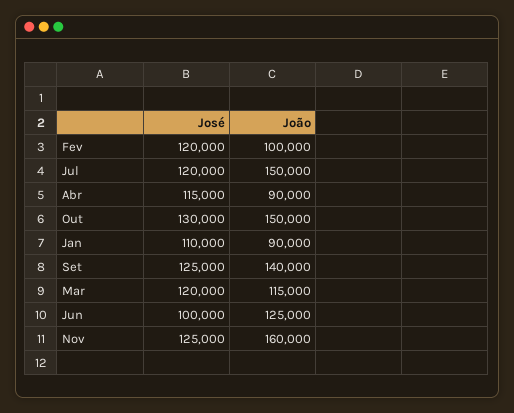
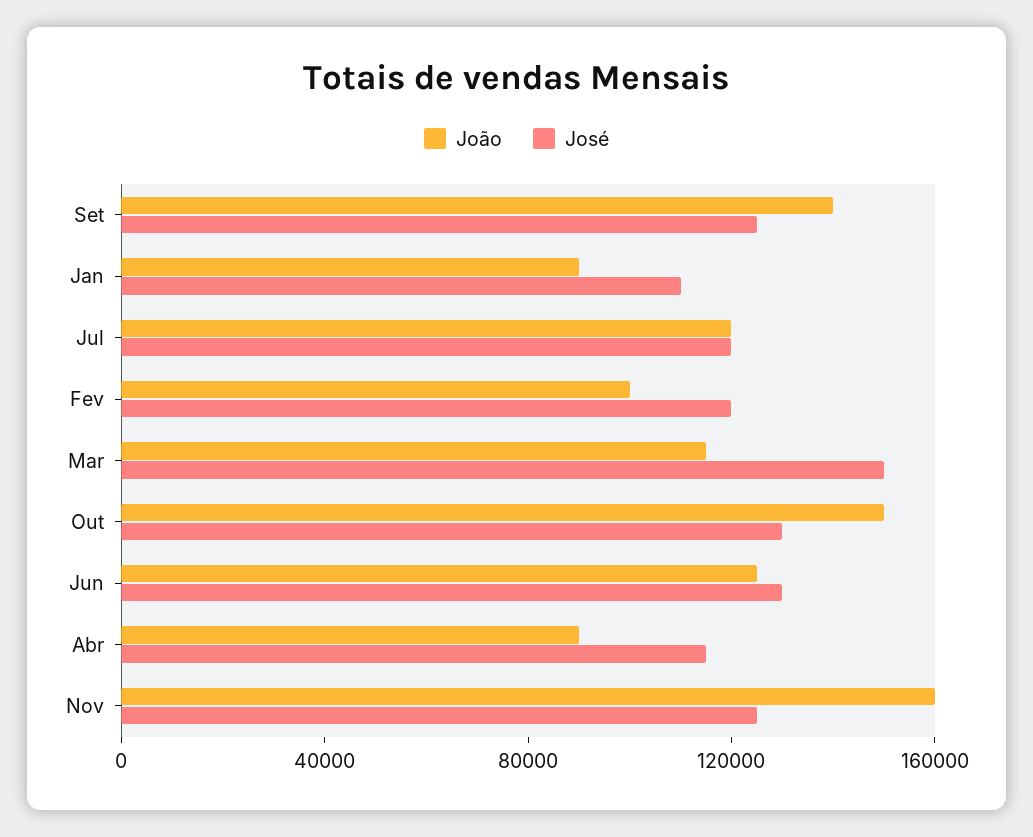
  {
    "José": {
      "Fev": 120000,
      "Jul": 120000,
      "Abr": 115000,
      "Out": 130000,
      "Jan": 110000,
      "Set": 125000,
-     "Mar": 120000,
+     "Mar": 150000,
-     "Jun": 100000,
+     "Jun": 130000,
      "Nov": 125000
    },
    "João": {
      "Fev": 100000,
-     "Jul": 150000,
+     "Jul": 120000,
      "Abr": 90000,
      "Out": 150000,
      "Jan": 90000,
      "Set": 140000,
      "Mar": 115000,
      "Jun": 125000,
      "Nov": 160000
    }
  }

